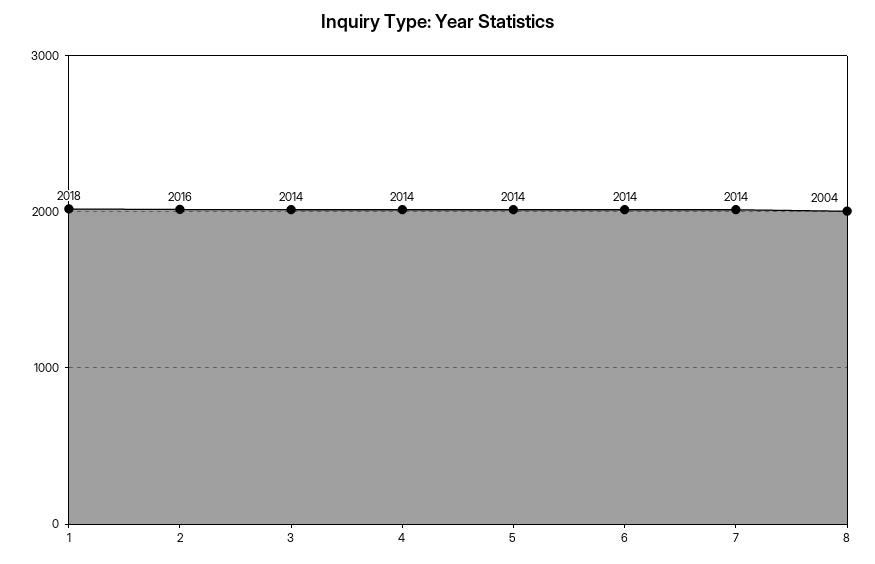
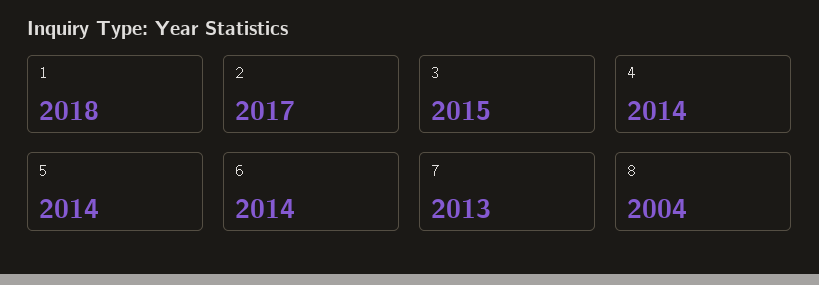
  {
    "1": 2018,
-   "2": 2016,
+   "2": 2017,
-   "3": 2014,
+   "3": 2015,
    "4": 2014,
    "5": 2014,
    "6": 2014,
-   "7": 2014,
+   "7": 2013,
    "8": 2004
  }

